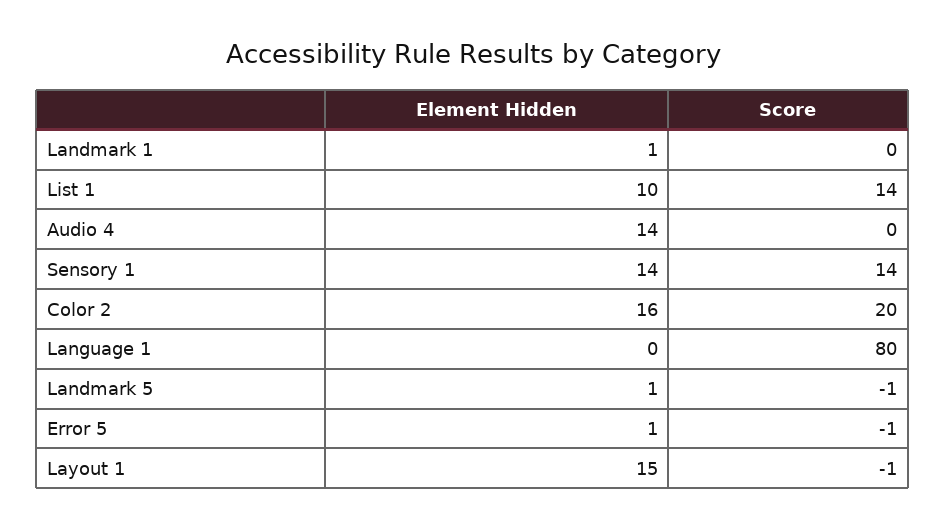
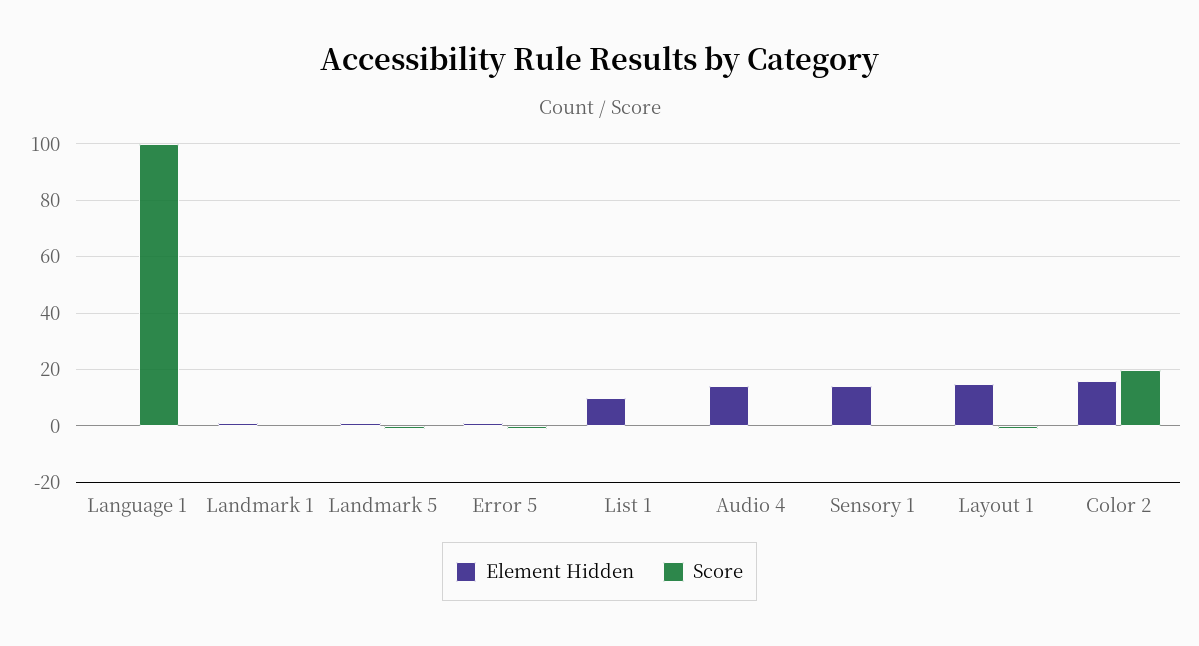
  {
    "Element Hidden": {
      "Landmark 1": 1,
      "List 1": 10,
      "Audio 4": 14,
      "Sensory 1": 14,
      "Color 2": 16,
      "Language 1": 0,
      "Landmark 5": 1,
      "Error 5": 1,
      "Layout 1": 15
    },
    "Score": {
      "Landmark 1": 0,
-     "List 1": 14,
+     "List 1": 0,
      "Audio 4": 0,
-     "Sensory 1": 14,
+     "Sensory 1": 0,
      "Color 2": 20,
-     "Language 1": 80,
+     "Language 1": 100,
      "Landmark 5": -1,
      "Error 5": -1,
      "Layout 1": -1
    }
  }

